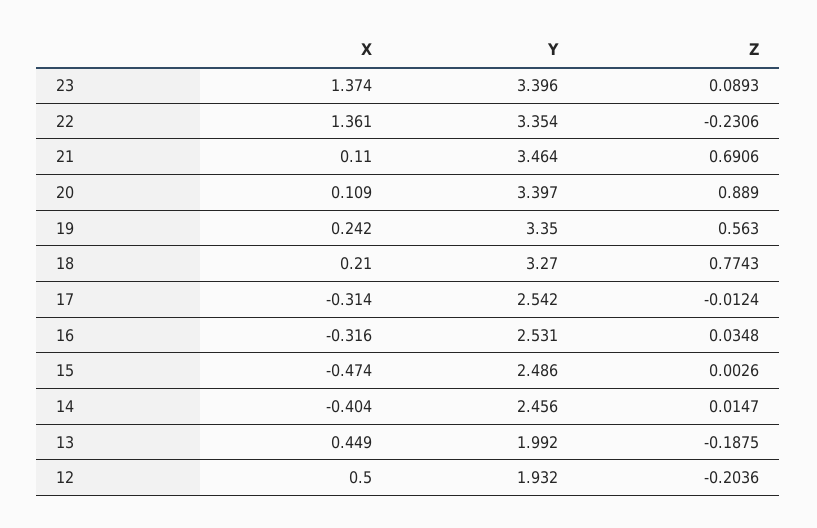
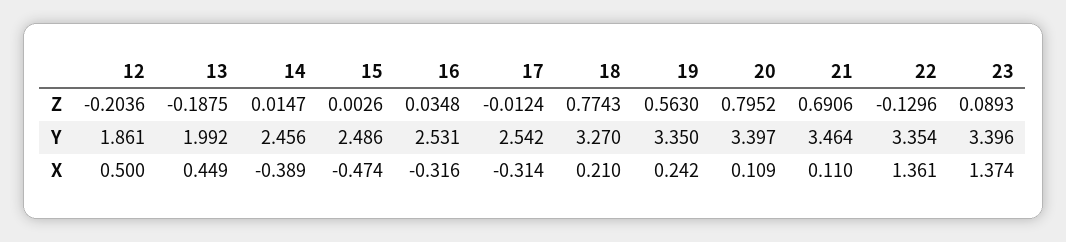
  {
    "X": {
      "23": 1.374,
      "22": 1.361,
      "21": 0.11,
      "20": 0.109,
      "19": 0.242,
      "18": 0.21,
      "17": -0.314,
      "16": -0.316,
      "15": -0.474,
-     "14": -0.404,
+     "14": -0.389,
      "13": 0.449,
      "12": 0.5
    },
    "Y": {
      "23": 3.396,
      "22": 3.354,
      "21": 3.464,
      "20": 3.397,
      "19": 3.35,
      "18": 3.27,
      "17": 2.542,
      "16": 2.531,
      "15": 2.486,
      "14": 2.456,
      "13": 1.992,
-     "12": 1.932
+     "12": 1.861
    },
    "Z": {
      "23": 0.0893,
-     "22": -0.2306,
+     "22": -0.1296,
      "21": 0.6906,
-     "20": 0.889,
+     "20": 0.7952,
      "19": 0.563,
      "18": 0.7743,
      "17": -0.0124,
      "16": 0.0348,
      "15": 0.0026,
      "14": 0.0147,
      "13": -0.1875,
      "12": -0.2036
    }
  }

